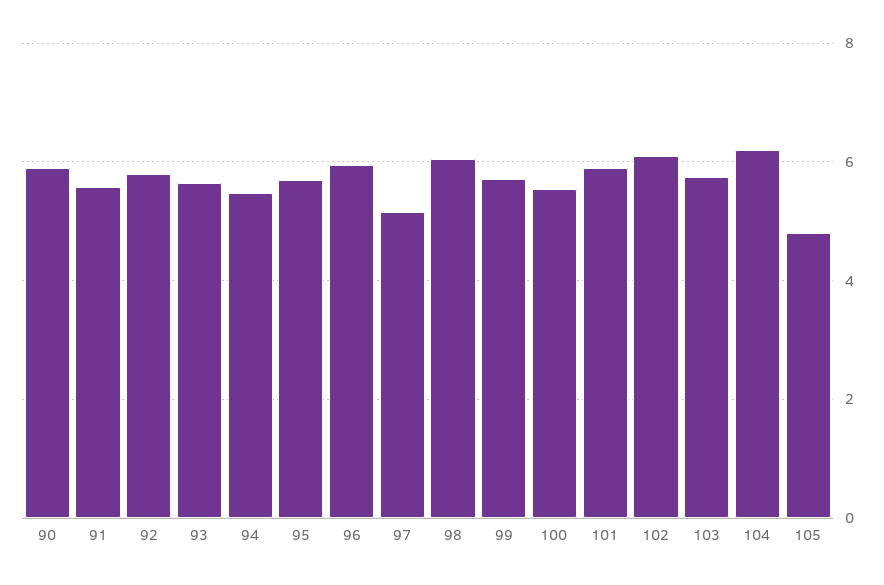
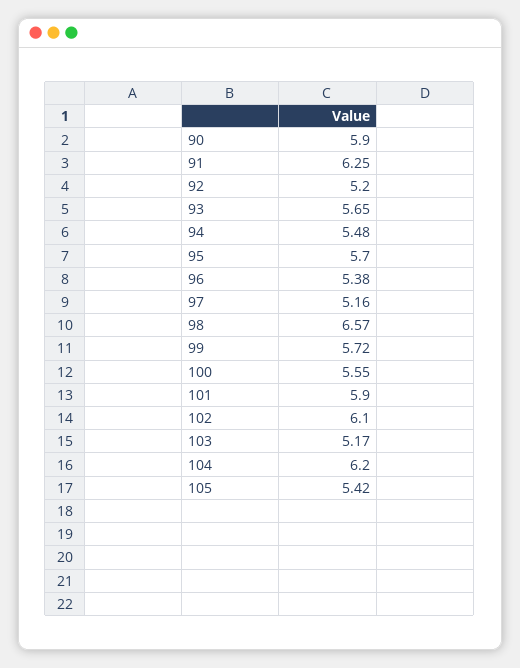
  {
    "90": 5.9,
-   "91": 5.6,
+   "91": 6.25,
-   "92": 5.8,
+   "92": 5.2,
    "93": 5.65,
    "94": 5.48,
    "95": 5.7,
-   "96": 6,
+   "96": 5.38,
    "97": 5.16,
-   "98": 6,
+   "98": 6.57,
    "99": 5.72,
    "100": 5.55,
    "101": 5.9,
    "102": 6.1,
-   "103": 5.8,
+   "103": 5.17,
    "104": 6.2,
-   "105": 4.8
+   "105": 5.42
  }

